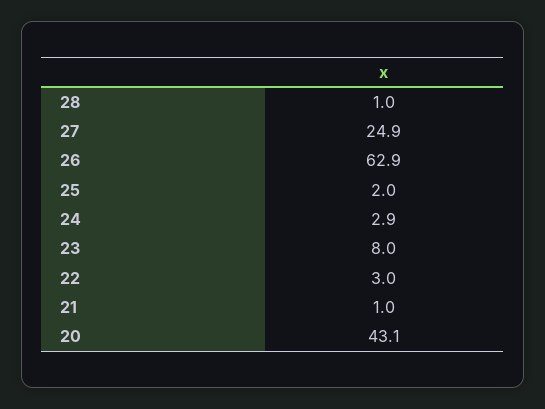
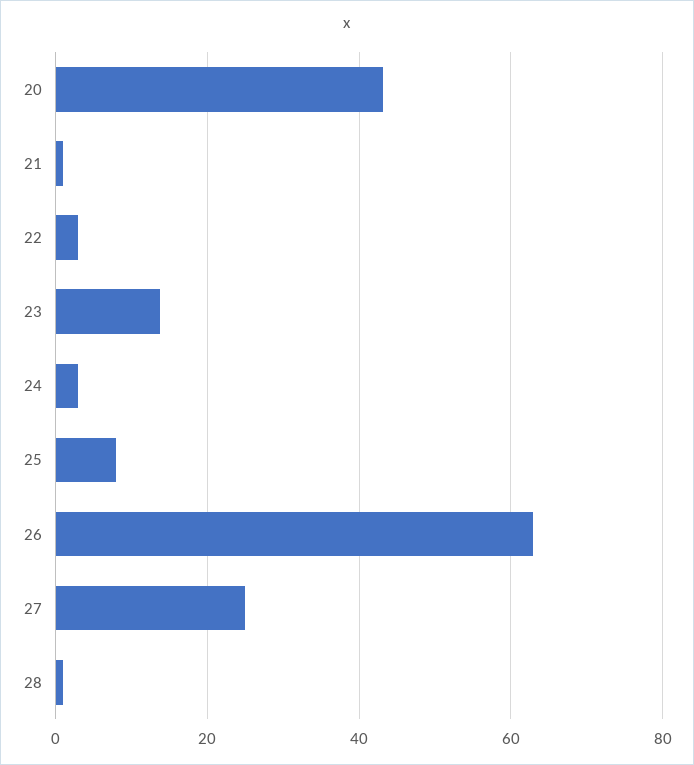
  {
    "28": 1,
    "27": 24.9,
    "26": 62.9,
-   "25": 2,
+   "25": 8,
    "24": 2.9,
-   "23": 8,
+   "23": 14,
    "22": 3,
    "21": 1,
    "20": 43.1
  }

